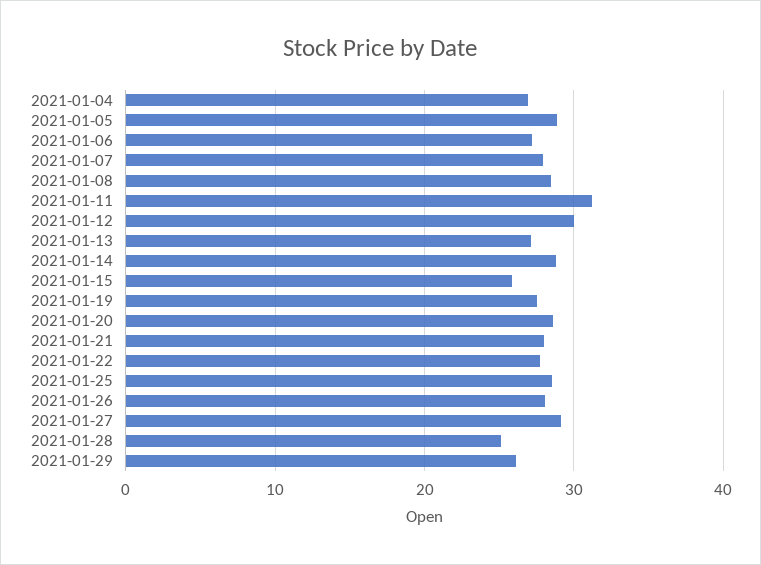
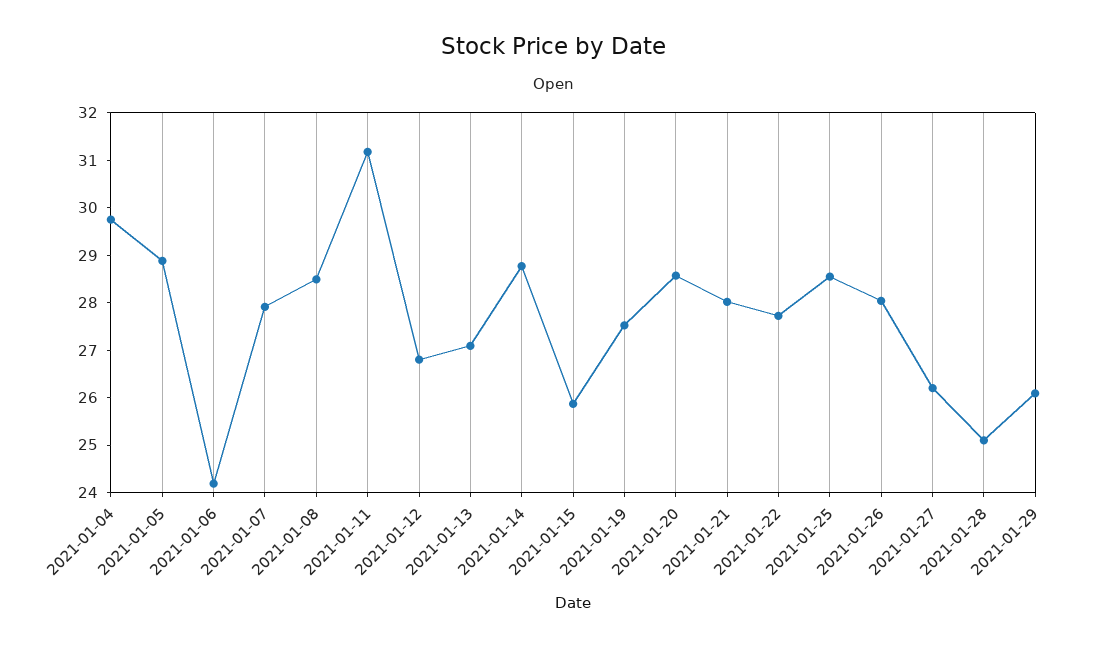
  {
-   "2021-01-04": 27,
+   "2021-01-04": 29.8,
    "2021-01-05": 28.8,
-   "2021-01-06": 27,
+   "2021-01-06": 24.2,
    "2021-01-07": 28,
    "2021-01-08": 28.4,
    "2021-01-11": 31.2,
-   "2021-01-12": 30,
+   "2021-01-12": 26.8,
    "2021-01-13": 27,
    "2021-01-14": 28.8,
    "2021-01-15": 25.8,
    "2021-01-19": 27.6,
    "2021-01-20": 28.6,
    "2021-01-21": 28,
    "2021-01-22": 27.8,
    "2021-01-25": 28.6,
    "2021-01-26": 28,
-   "2021-01-27": 29,
+   "2021-01-27": 26.2,
    "2021-01-28": 25.2,
    "2021-01-29": 26
  }

